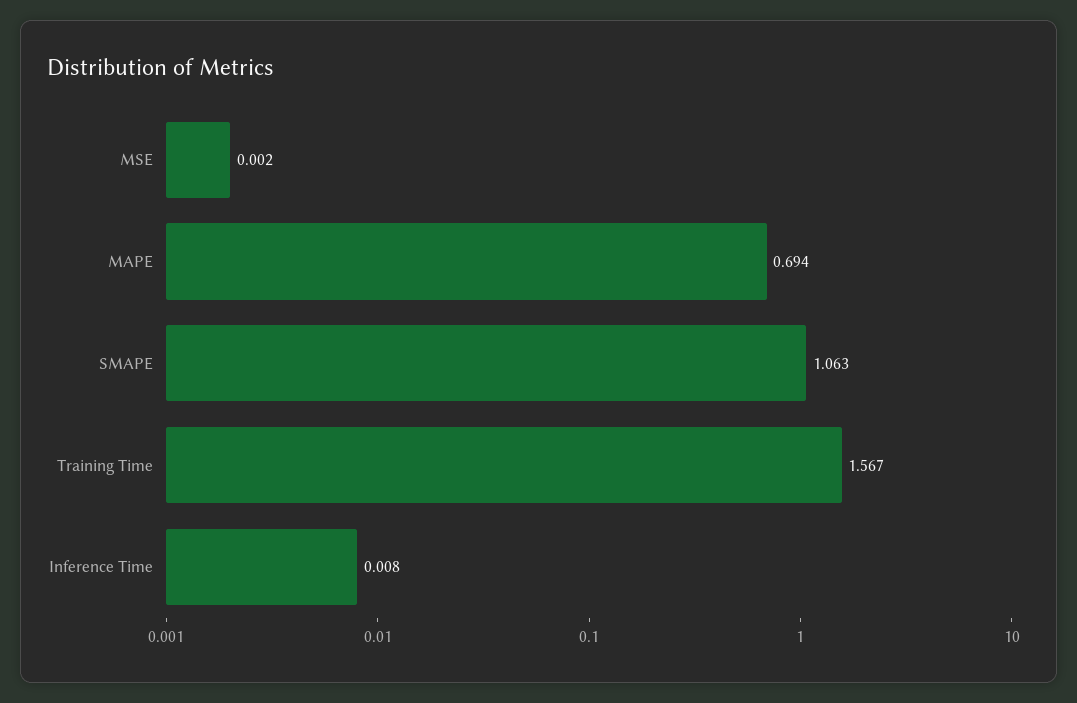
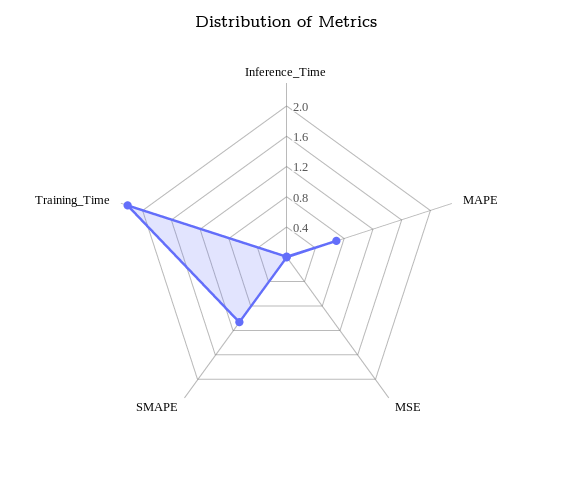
  {
    "MSE": 0.002,
    "MAPE": 0.694,
    "SMAPE": 1.063,
-   "Training Time": 1.567,
+   "Training Time": 2.2,
    "Inference Time": 0.008
  }

